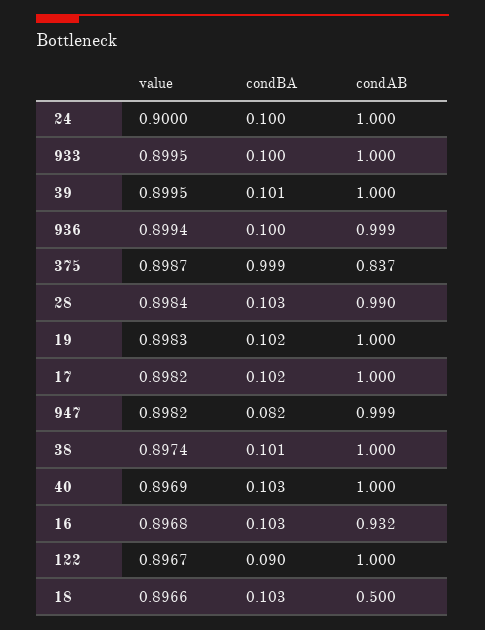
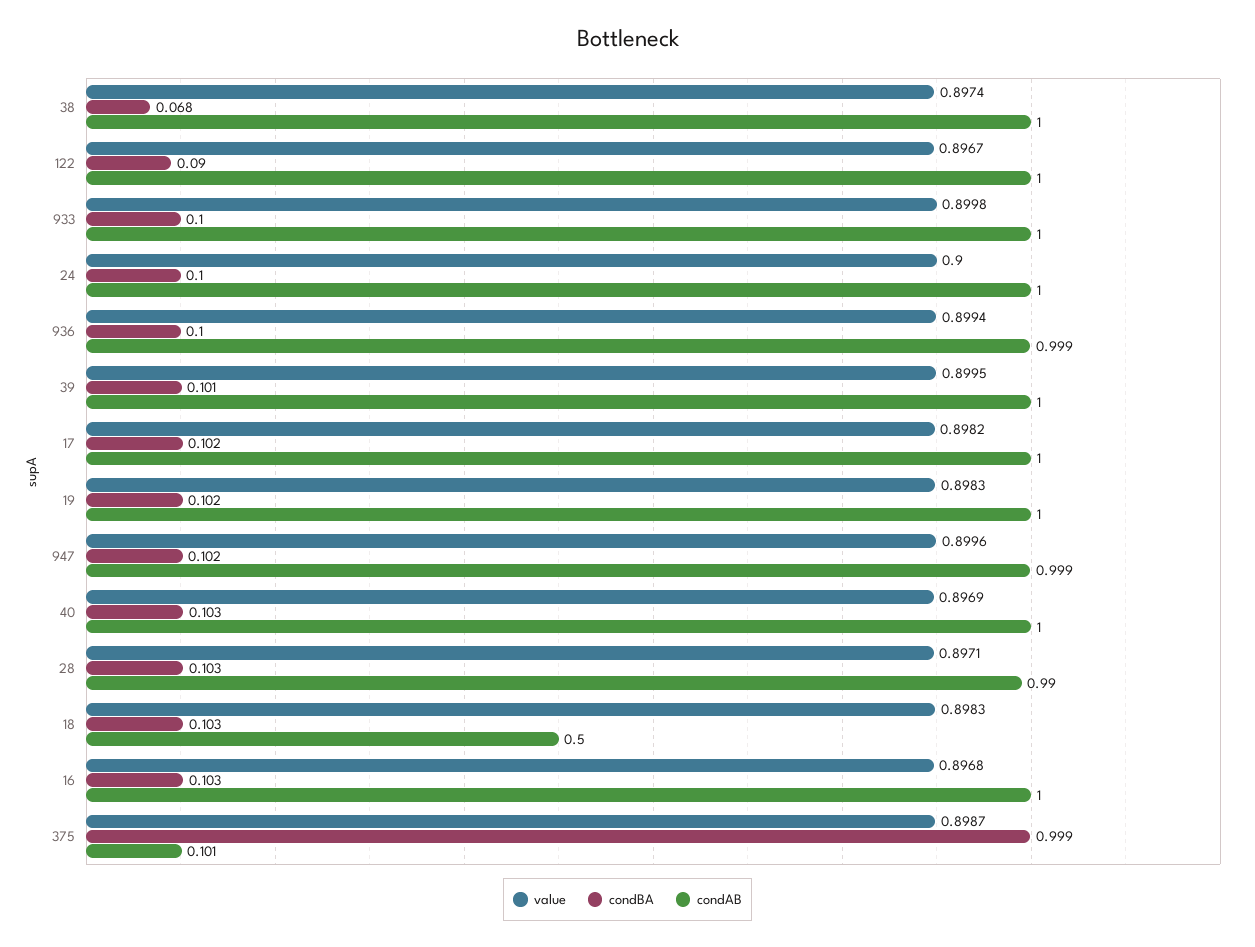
  {
    "value": {
      "24": 0.9,
-     "933": 0.8995,
+     "933": 0.8998,
      "39": 0.8995,
      "936": 0.8994,
      "375": 0.8987,
-     "28": 0.8984,
+     "28": 0.8971,
      "19": 0.8983,
      "17": 0.8982,
-     "947": 0.8982,
+     "947": 0.8996,
      "38": 0.8974,
      "40": 0.8969,
      "16": 0.8968,
      "122": 0.8967,
-     "18": 0.8966
+     "18": 0.8983
    },
    "condBA": {
      "24": 0.1,
      "933": 0.1,
      "39": 0.101,
      "936": 0.1,
      "375": 0.999,
      "28": 0.103,
      "19": 0.102,
      "17": 0.102,
-     "947": 0.082,
+     "947": 0.102,
-     "38": 0.101,
+     "38": 0.068,
      "40": 0.103,
      "16": 0.103,
      "122": 0.09,
      "18": 0.103
    },
    "condAB": {
      "24": 1,
      "933": 1,
      "39": 1,
      "936": 0.999,
-     "375": 0.837,
+     "375": 0.101,
      "28": 0.99,
      "19": 1,
      "17": 1,
      "947": 0.999,
      "38": 1,
      "40": 1,
-     "16": 0.932,
+     "16": 1,
      "122": 1,
      "18": 0.5
    }
  }

